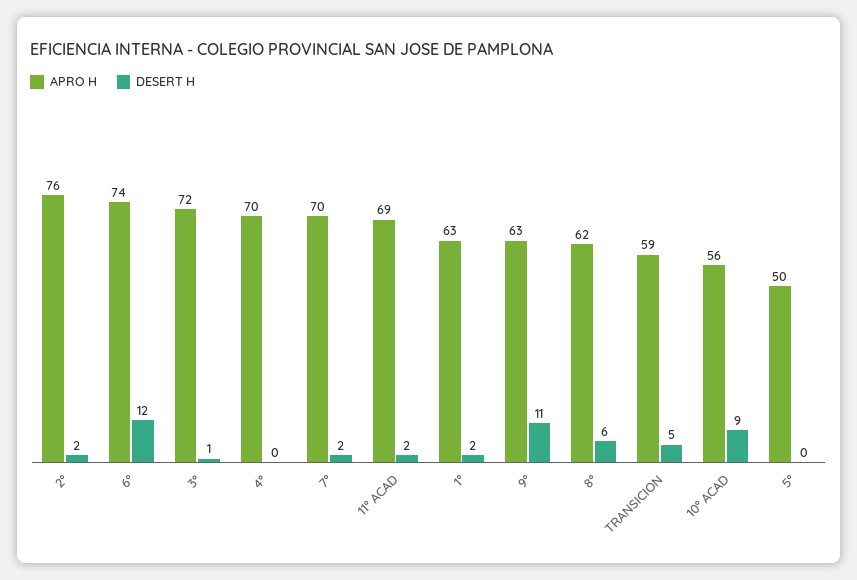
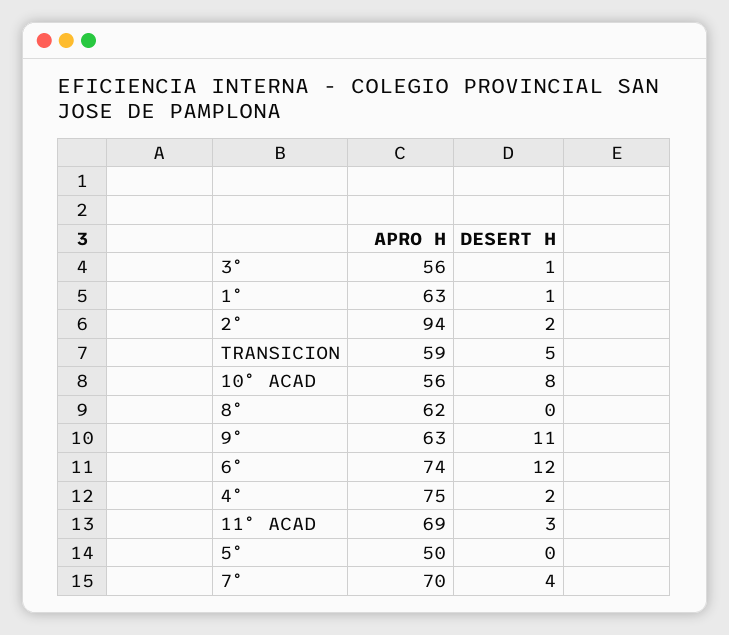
  {
    "APRO H": {
-     "2°": 76,
+     "2°": 94,
      "6°": 74,
-     "3°": 72,
+     "3°": 56,
-     "4°": 70,
+     "4°": 75,
      "7°": 70,
      "11° ACAD": 69,
      "1°": 63,
      "9°": 63,
      "8°": 62,
      "TRANSICION": 59,
      "10° ACAD": 56,
      "5°": 50
    },
    "DESERT H": {
      "2°": 2,
      "6°": 12,
      "3°": 1,
-     "4°": 0,
+     "4°": 2,
-     "7°": 2,
+     "7°": 4,
-     "11° ACAD": 2,
+     "11° ACAD": 3,
-     "1°": 2,
+     "1°": 1,
      "9°": 11,
-     "8°": 6,
+     "8°": 0,
      "TRANSICION": 5,
-     "10° ACAD": 9,
+     "10° ACAD": 8,
      "5°": 0
    }
  }

